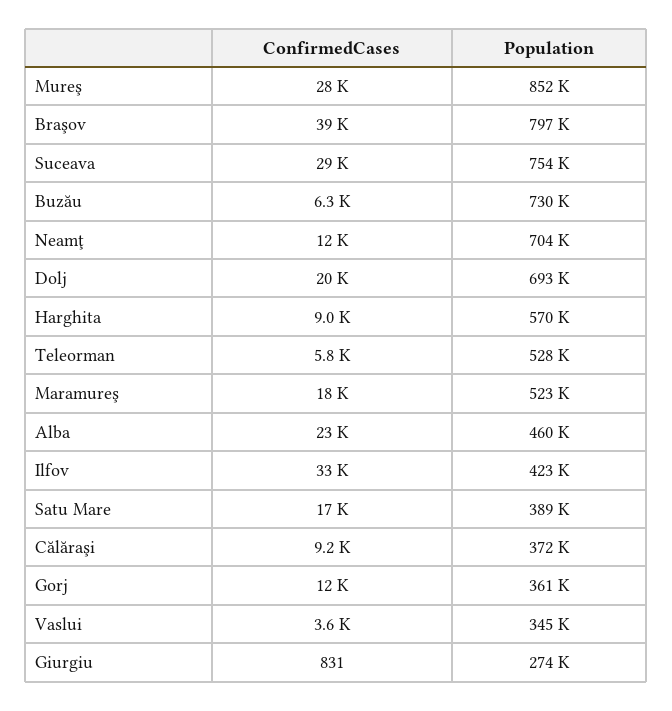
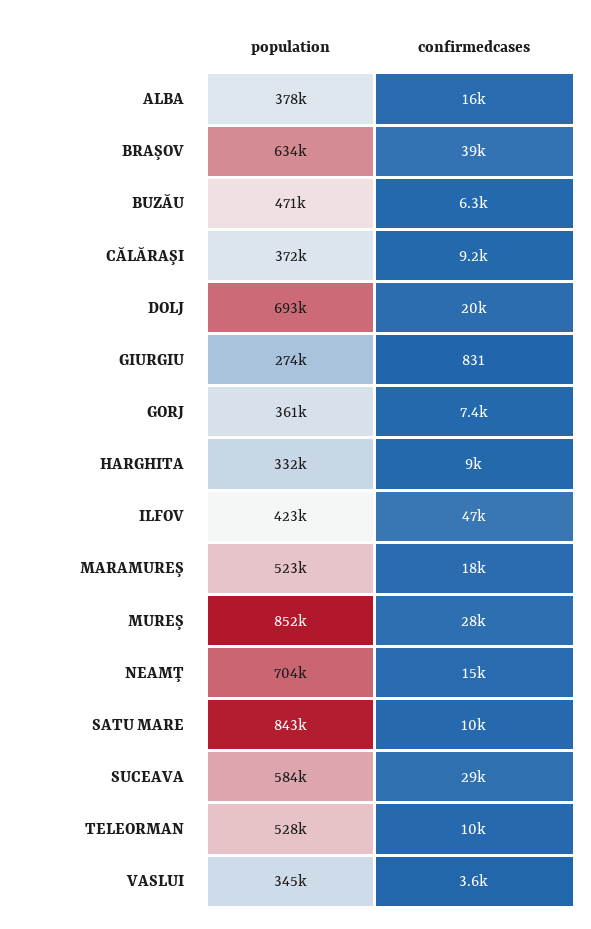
  {
    "ConfirmedCases": {
      "Mureş": 28000,
      "Braşov": 39000,
      "Suceava": 29000,
      "Buzău": 6300,
-     "Neamţ": 12000,
+     "Neamţ": 15000,
      "Dolj": 20000,
      "Harghita": 9000,
-     "Teleorman": 5800,
+     "Teleorman": 10000,
      "Maramureş": 18000,
-     "Alba": 23000,
+     "Alba": 16000,
-     "Ilfov": 33000,
+     "Ilfov": 47000,
-     "Satu Mare": 17000,
+     "Satu Mare": 10000,
      "Călăraşi": 9200,
-     "Gorj": 12000,
+     "Gorj": 7400,
      "Vaslui": 3600,
      "Giurgiu": 831
    },
    "Population": {
      "Mureş": 852000,
-     "Braşov": 797000,
+     "Braşov": 634000,
-     "Suceava": 754000,
+     "Suceava": 584000,
-     "Buzău": 730000,
+     "Buzău": 471000,
      "Neamţ": 704000,
      "Dolj": 693000,
-     "Harghita": 570000,
+     "Harghita": 332000,
      "Teleorman": 528000,
      "Maramureş": 523000,
-     "Alba": 460000,
+     "Alba": 378000,
      "Ilfov": 423000,
-     "Satu Mare": 389000,
+     "Satu Mare": 843000,
      "Călăraşi": 372000,
      "Gorj": 361000,
      "Vaslui": 345000,
      "Giurgiu": 274000
    }
  }

